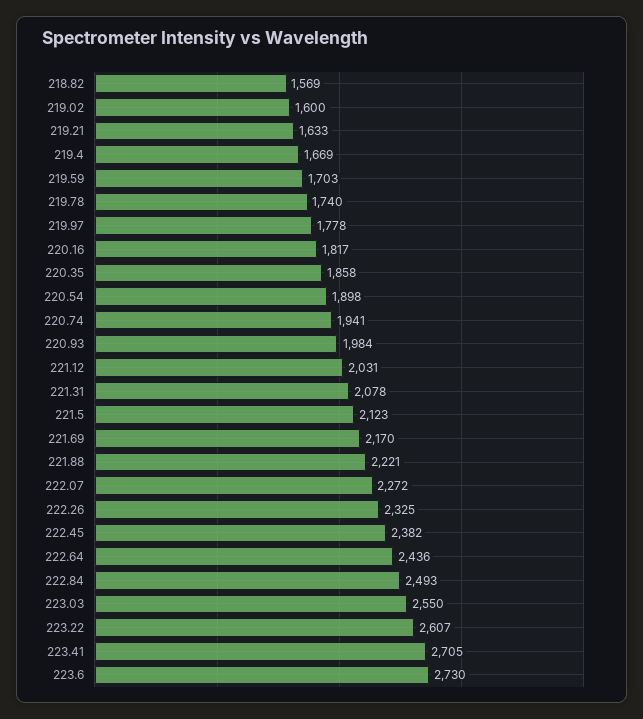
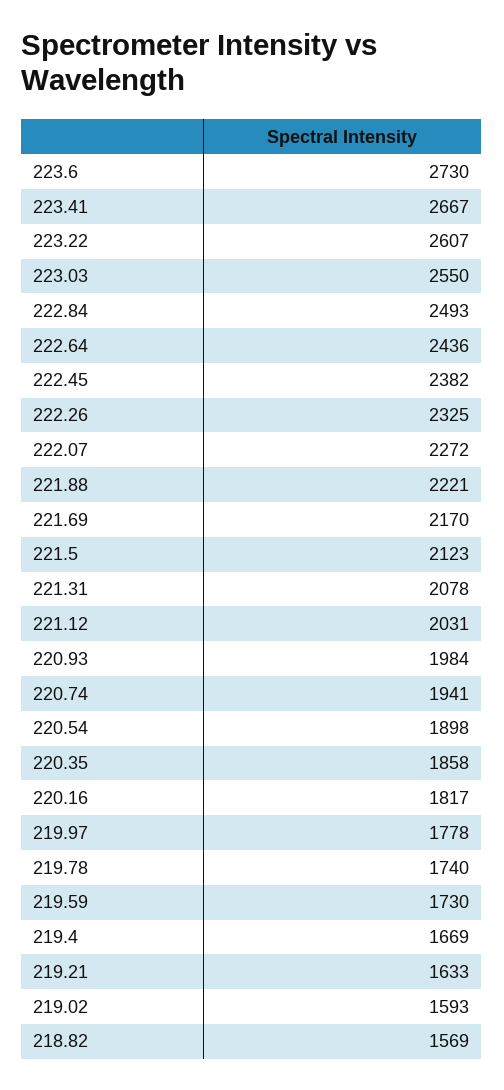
  {
    "218.82": 1569,
-   "219.02": 1600,
+   "219.02": 1593,
    "219.21": 1633,
    "219.4": 1669,
-   "219.59": 1703,
+   "219.59": 1730,
    "219.78": 1740,
    "219.97": 1778,
    "220.16": 1817,
    "220.35": 1858,
    "220.54": 1898,
    "220.74": 1941,
    "220.93": 1984,
    "221.12": 2031,
    "221.31": 2078,
    "221.5": 2123,
    "221.69": 2170,
    "221.88": 2221,
    "222.07": 2272,
    "222.26": 2325,
    "222.45": 2382,
    "222.64": 2436,
    "222.84": 2493,
    "223.03": 2550,
    "223.22": 2607,
-   "223.41": 2705,
+   "223.41": 2667,
    "223.6": 2730
  }

